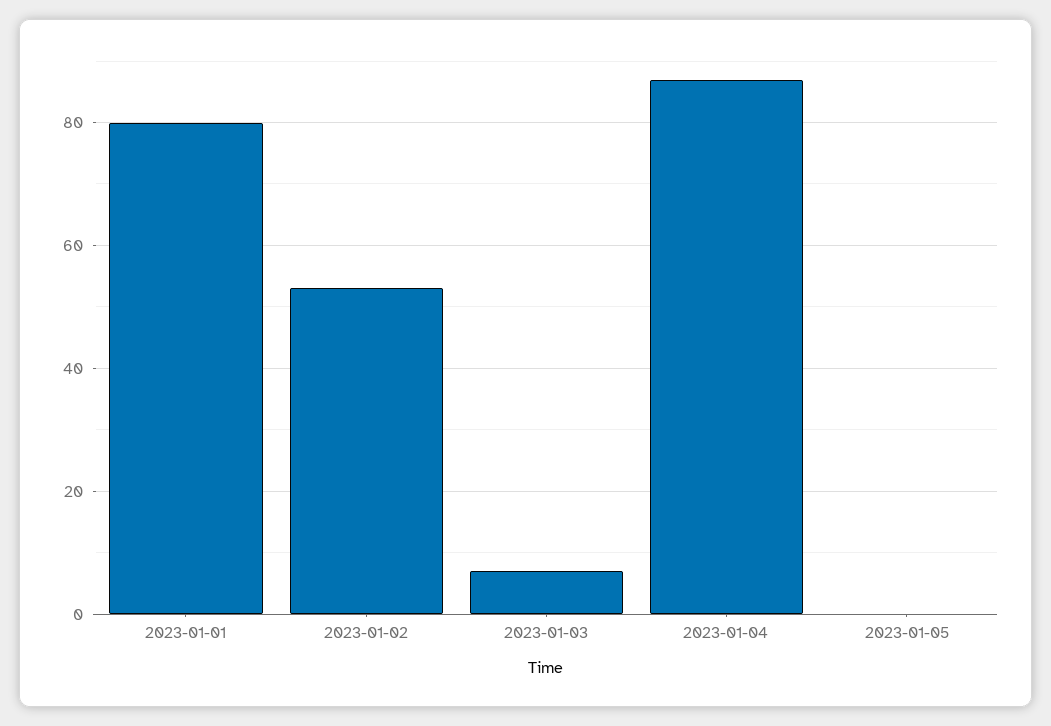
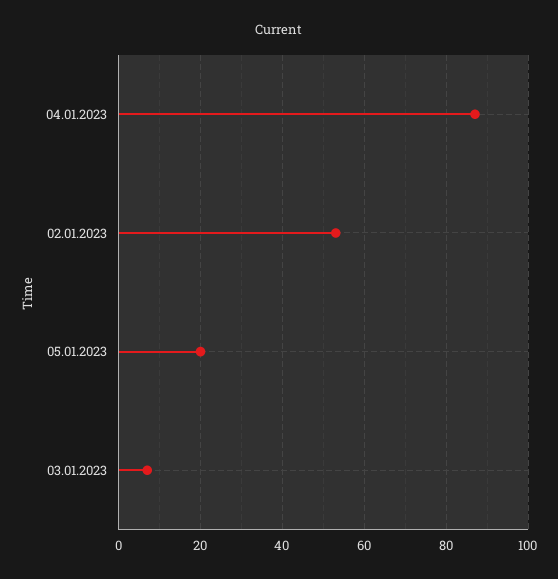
  {
-   "2023-01-01": 80,
    "2023-01-02": 55,
    "2023-01-03": 5,
    "2023-01-04": 85,
-   "2023-01-05": 0
+   "2023-01-05": 20
  }

